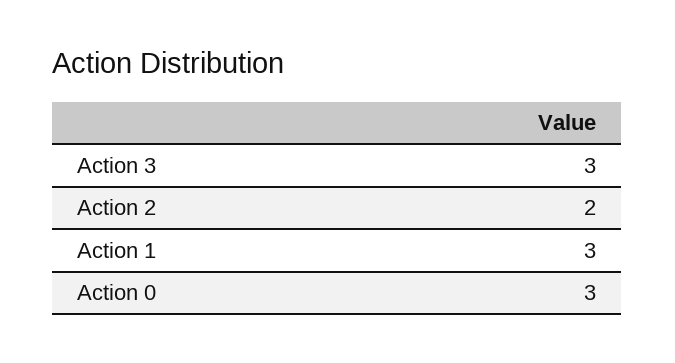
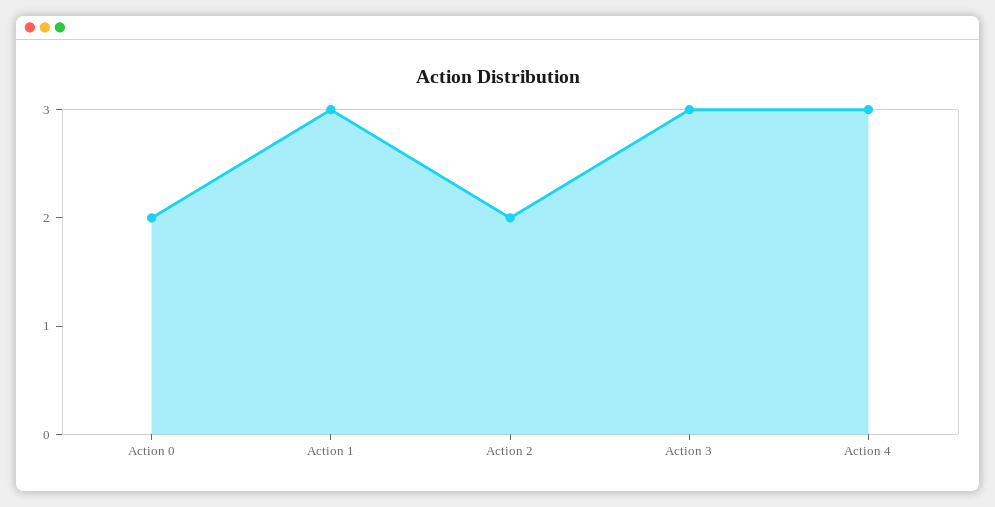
  {
    "Action 3": 3,
    "Action 2": 2,
    "Action 1": 3,
-   "Action 0": 3
+   "Action 0": 2,
+   "Action 4": 3
  }

